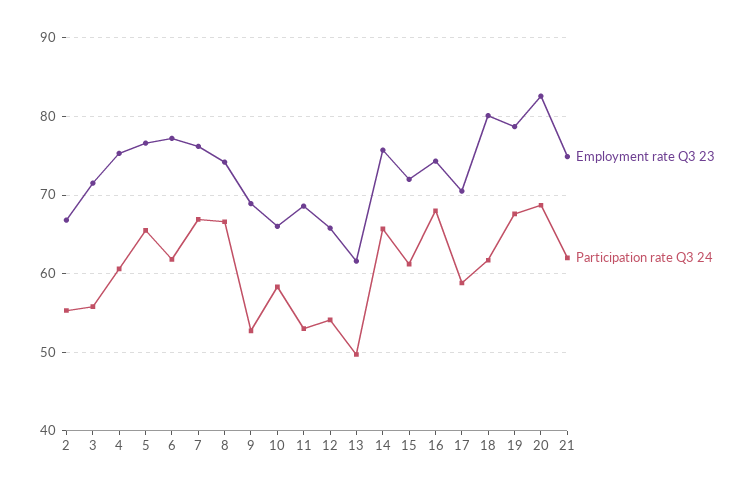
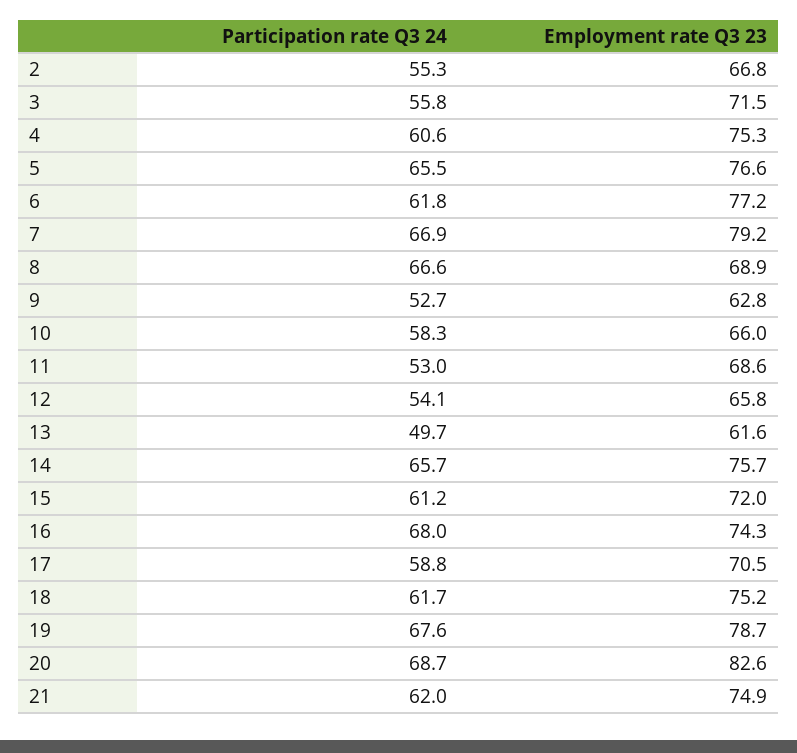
  {
    "Employment rate Q3 23": {
      "2": 66.8,
      "3": 71.5,
      "4": 75.3,
      "5": 76.6,
      "6": 77.2,
-     "7": 76,
+     "7": 79.2,
-     "8": 74,
+     "8": 68.9,
-     "9": 69,
+     "9": 62.8,
      "10": 66,
      "11": 68.6,
      "12": 65.8,
      "13": 61.6,
      "14": 75.7,
      "15": 72,
      "16": 74.3,
      "17": 70.5,
-     "18": 80,
+     "18": 75.2,
      "19": 78.7,
      "20": 82.6,
      "21": 74.9
    },
    "Participation rate Q3 24": {
      "2": 55.3,
      "3": 55.8,
      "4": 60.6,
      "5": 65.5,
      "6": 61.8,
      "7": 66.9,
      "8": 66.6,
      "9": 52.7,
      "10": 58.3,
      "11": 53,
      "12": 54.1,
      "13": 49.7,
      "14": 65.7,
      "15": 61.2,
      "16": 68,
      "17": 58.8,
      "18": 61.7,
      "19": 67.6,
      "20": 68.7,
      "21": 62
    }
  }

